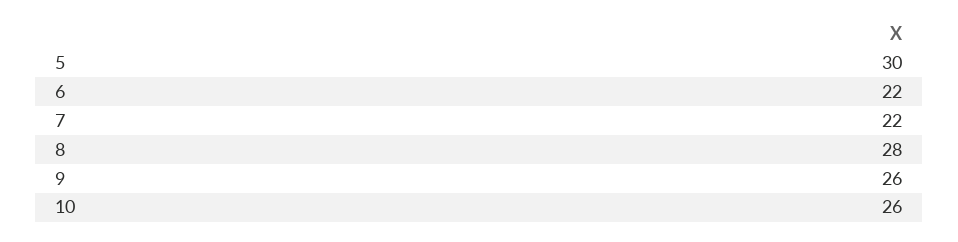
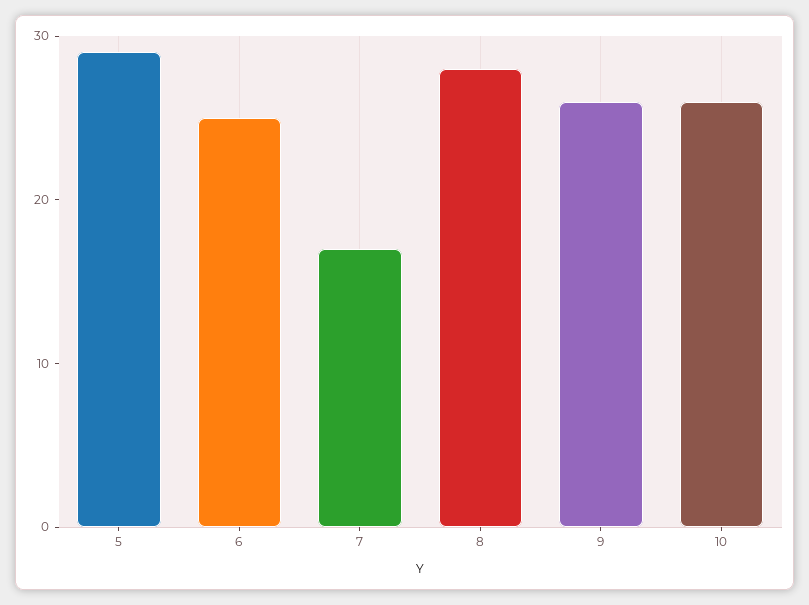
  {
-   "5": 30,
+   "5": 29,
-   "6": 22,
+   "6": 25,
-   "7": 22,
+   "7": 17,
    "8": 28,
    "9": 26,
    "10": 26
  }

